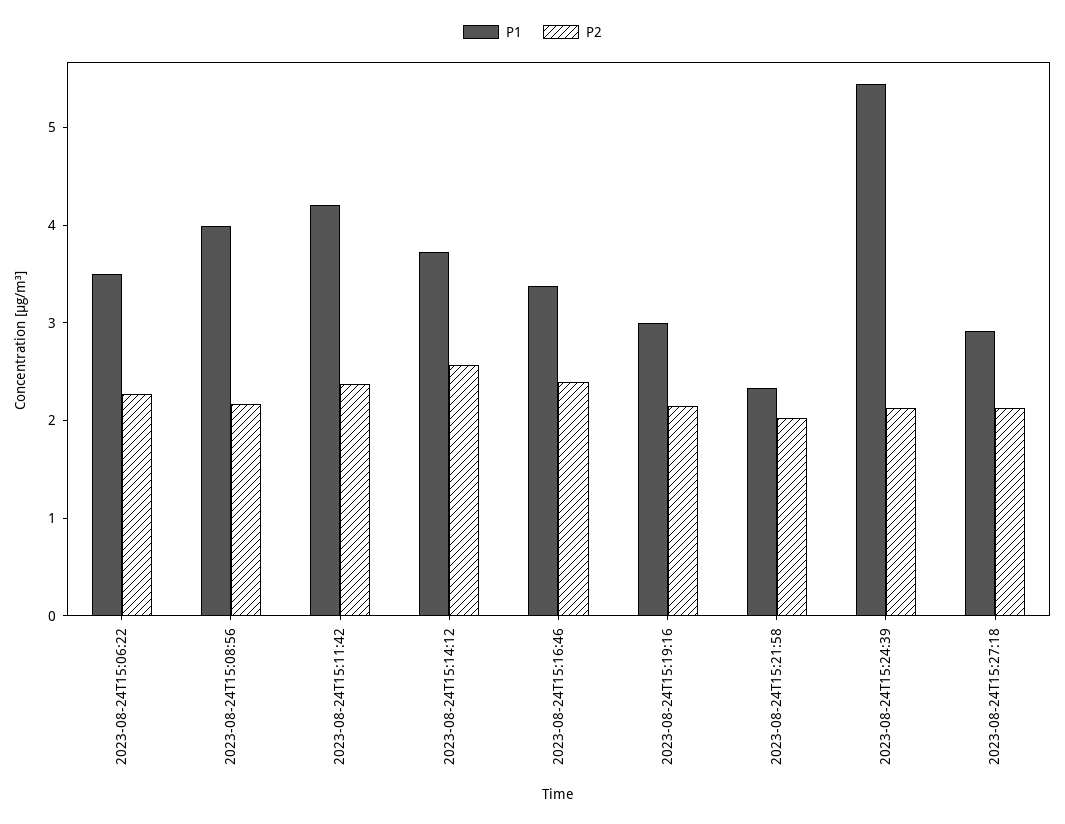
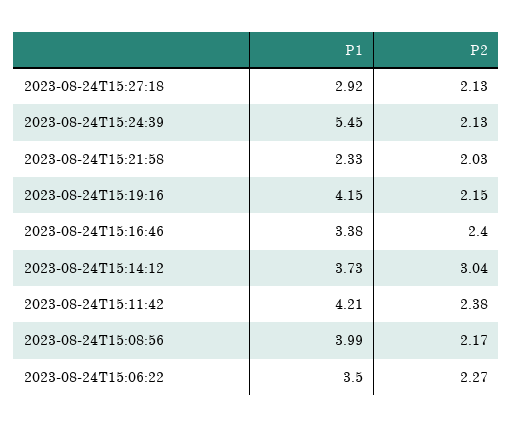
  {
    "P1": {
      "2023-08-24T15:06:22": 3.5,
      "2023-08-24T15:08:56": 3.99,
      "2023-08-24T15:11:42": 4.21,
      "2023-08-24T15:14:12": 3.73,
      "2023-08-24T15:16:46": 3.38,
-     "2023-08-24T15:19:16": 3,
+     "2023-08-24T15:19:16": 4.15,
      "2023-08-24T15:21:58": 2.33,
      "2023-08-24T15:24:39": 5.45,
      "2023-08-24T15:27:18": 2.92
    },
    "P2": {
      "2023-08-24T15:06:22": 2.27,
      "2023-08-24T15:08:56": 2.17,
      "2023-08-24T15:11:42": 2.38,
-     "2023-08-24T15:14:12": 2.6,
+     "2023-08-24T15:14:12": 3.04,
      "2023-08-24T15:16:46": 2.4,
      "2023-08-24T15:19:16": 2.15,
      "2023-08-24T15:21:58": 2.03,
      "2023-08-24T15:24:39": 2.13,
      "2023-08-24T15:27:18": 2.13
    }
  }

